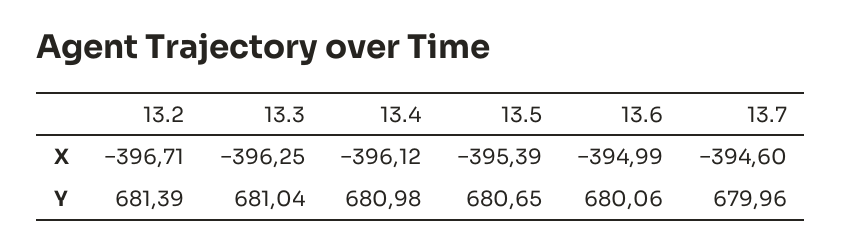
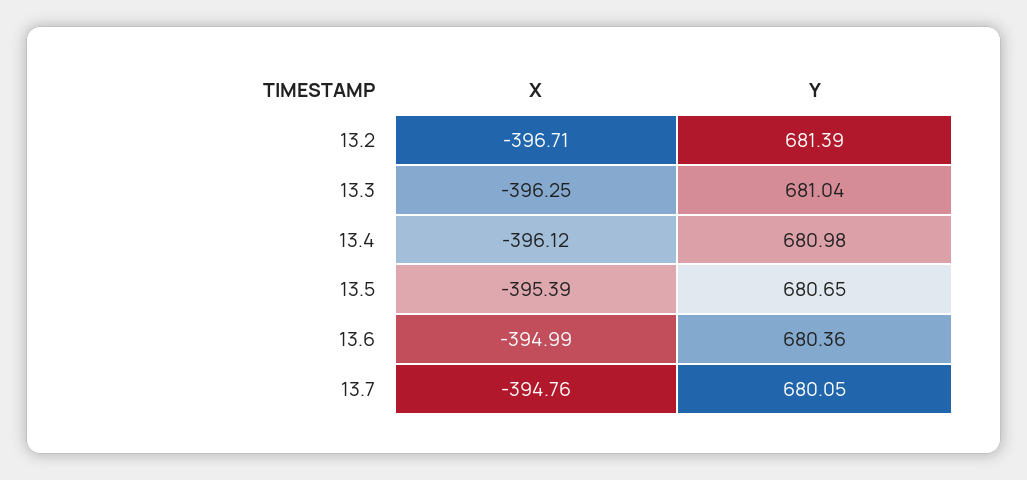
  {
    "13.2": {
      "X": -396.71,
      "Y": 681.39
    },
    "13.3": {
      "X": -396.25,
      "Y": 681.04
    },
    "13.4": {
      "X": -396.12,
      "Y": 680.98
    },
    "13.5": {
      "X": -395.39,
      "Y": 680.65
    },
    "13.6": {
      "X": -394.99,
-     "Y": 680.06
+     "Y": 680.36
    },
    "13.7": {
-     "X": -394.6,
+     "X": -394.76,
-     "Y": 679.96
+     "Y": 680.05
    }
  }

